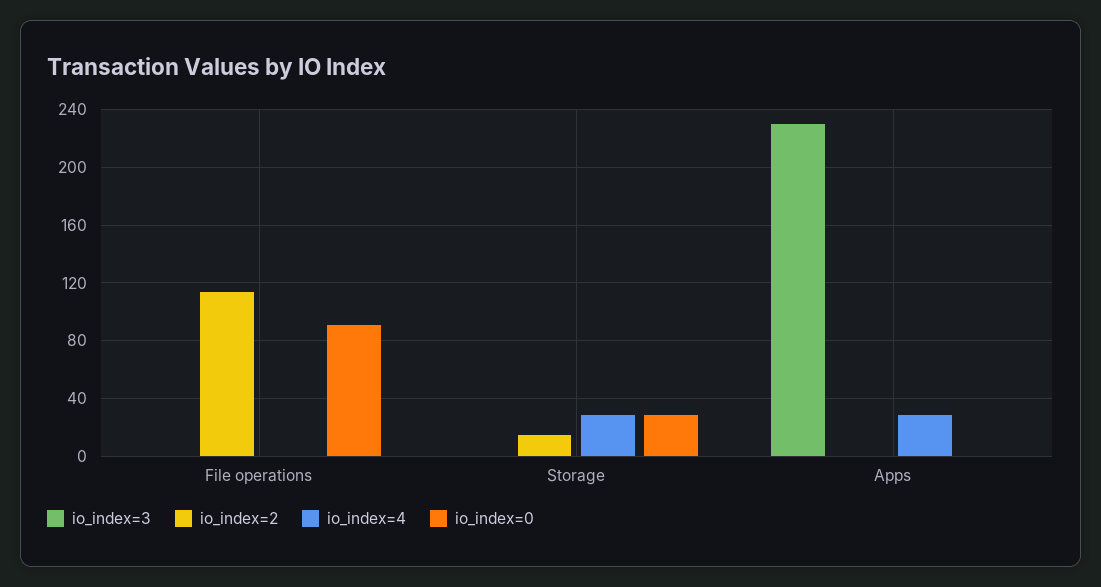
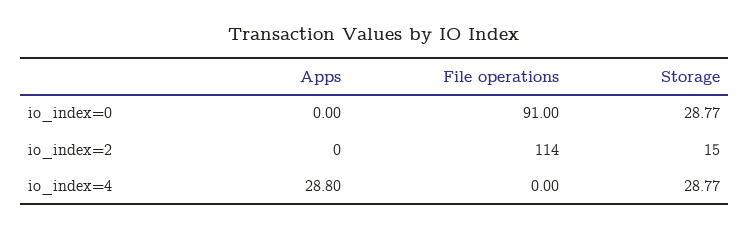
  {
-   "io_index=3": {
-     "File operations": 0,
-     "Storage": 0,
-     "Apps": 230
-   },
    "io_index=2": {
      "File operations": 114,
      "Storage": 15,
      "Apps": 0
    },
    "io_index=4": {
      "File operations": 0,
      "Storage": 28.77,
      "Apps": 28.8
    },
    "io_index=0": {
      "File operations": 91,
      "Storage": 28.77,
      "Apps": 0
    }
  }

